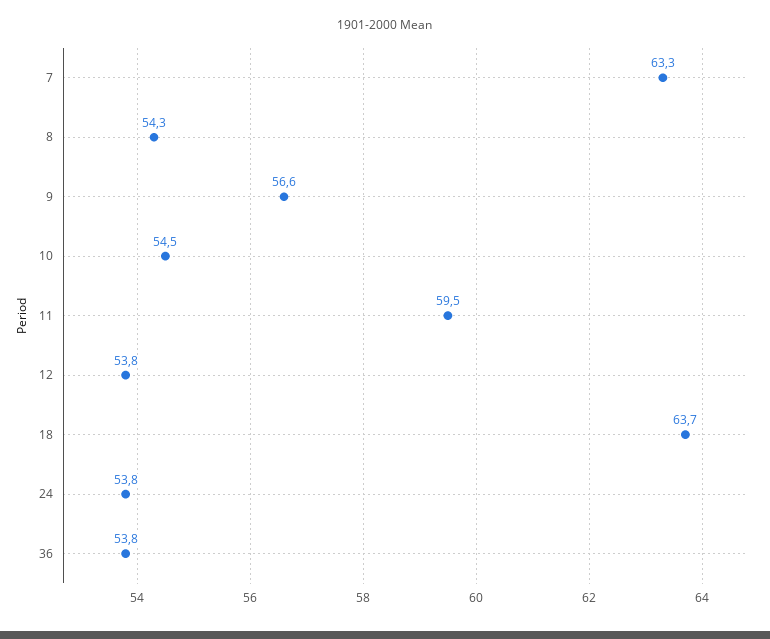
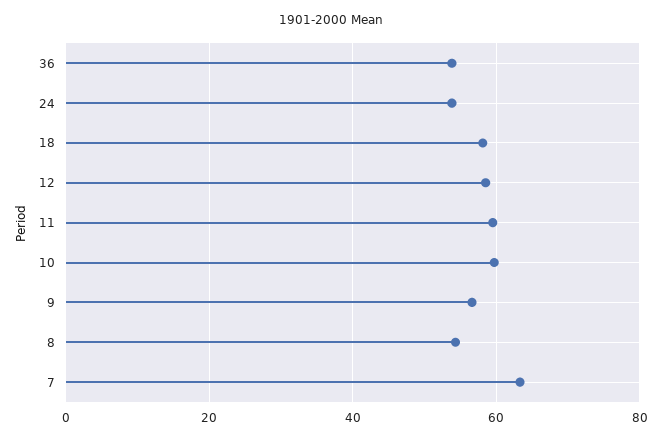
  {
    "7": 63.3,
    "8": 54.3,
    "9": 56.6,
-   "10": 54.5,
+   "10": 60,
    "11": 59.5,
-   "12": 53.8,
+   "12": 58,
-   "18": 63.7,
+   "18": 58,
    "24": 53.8,
    "36": 53.8
  }

